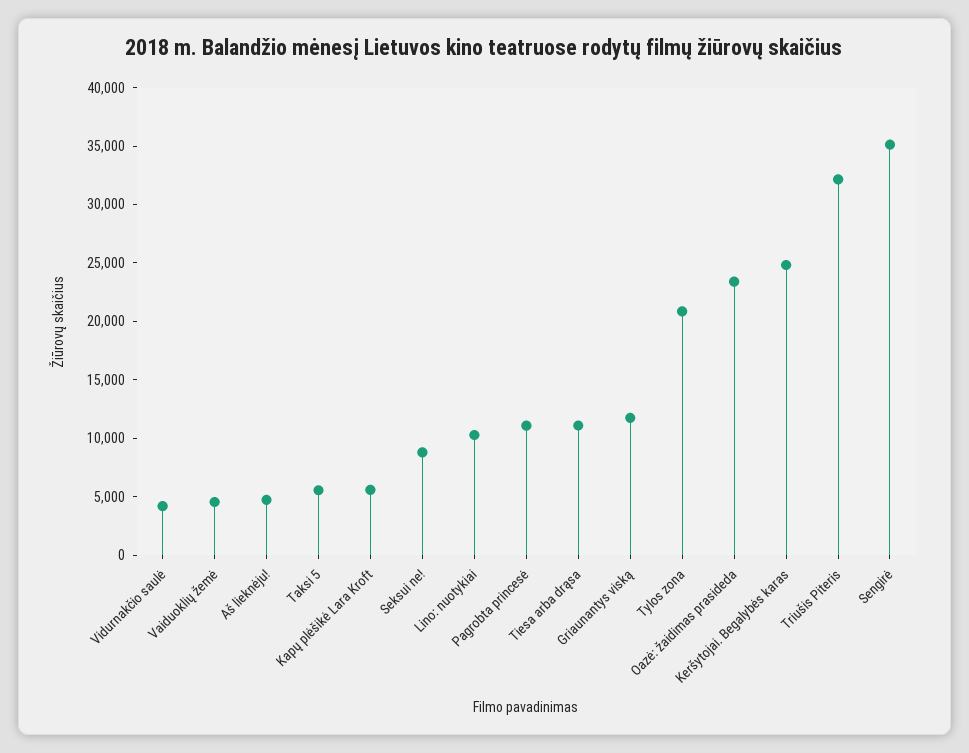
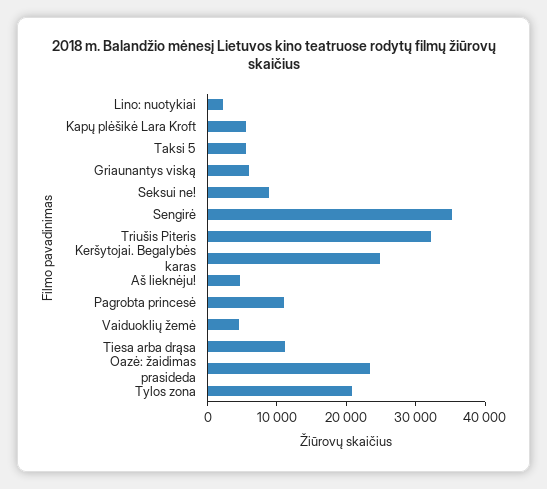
  {
-   "Vidurnakčio saulė": 4000,
    "Vaiduoklių žemė": 5000,
    "Aš lieknėju!": 5000,
    "Taksi 5": 6000,
    "Kapų plėšikė Lara Kroft": 6000,
    "Seksui ne!": 9000,
-   "Lino: nuotykiai": 10000,
+   "Lino: nuotykiai": 2000,
    "Pagrobta princesė": 11000,
    "Tiesa arba drąsa": 11000,
-   "Griaunantys viską": 12000,
+   "Griaunantys viską": 6000,
    "Tylos zona": 21000,
    "Oazė: žaidimas prasideda": 23000,
    "Keršytojai. Begalybės karas": 25000,
    "Triušis Piteris": 32000,
    "Sengirė": 35000
  }

